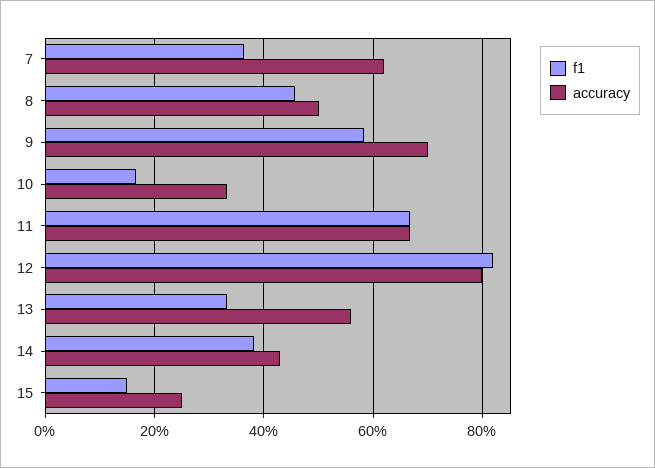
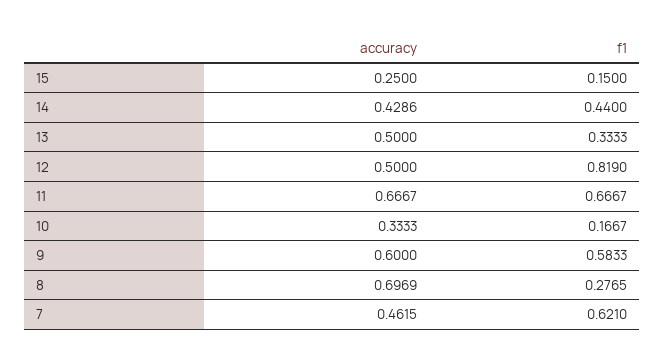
  {
    "f1": {
-     "7": 0.36,
+     "7": 0.621,
-     "8": 0.46,
+     "8": 0.2765,
      "9": 0.5833,
      "10": 0.1667,
      "11": 0.6667,
      "12": 0.819,
      "13": 0.3333,
-     "14": 0.38,
+     "14": 0.44,
      "15": 0.15
    },
    "accuracy": {
-     "7": 0.62,
+     "7": 0.4615,
-     "8": 0.5,
+     "8": 0.6969,
-     "9": 0.7,
+     "9": 0.6,
      "10": 0.3333,
      "11": 0.6667,
-     "12": 0.8,
+     "12": 0.5,
-     "13": 0.56,
+     "13": 0.5,
      "14": 0.4286,
      "15": 0.25
    }
  }

